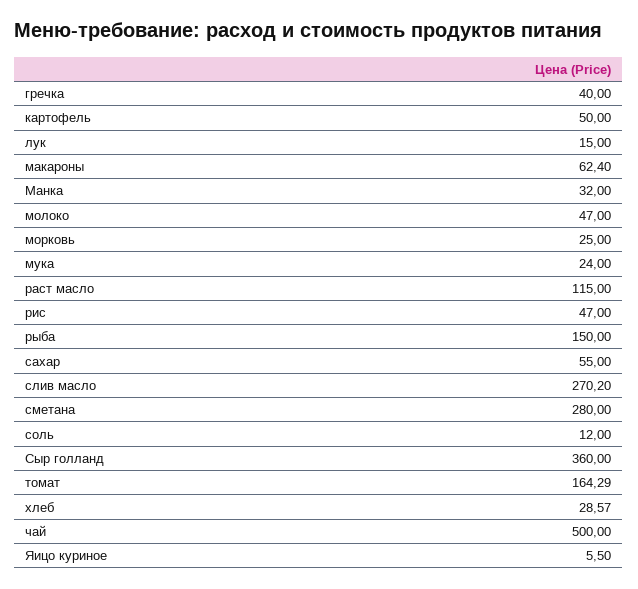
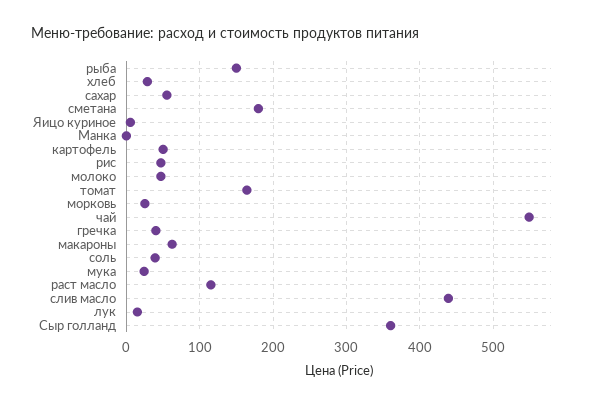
  {
    "гречка": 40,
    "картофель": 50,
    "лук": 15,
    "макароны": 62.4,
-   "Манка": 32,
+   "Манка": 0,
    "молоко": 47,
    "морковь": 25,
    "мука": 24,
    "раст масло": 115,
    "рис": 47,
    "рыба": 150,
    "сахар": 55,
-   "слив масло": 270.2,
+   "слив масло": 440,
-   "сметана": 280,
+   "сметана": 180,
-   "соль": 12,
+   "соль": 40,
    "Сыр голланд": 360,
    "томат": 164.29,
    "хлеб": 28.57,
-   "чай": 500,
+   "чай": 550,
    "Яицо куриное": 5.5
  }

